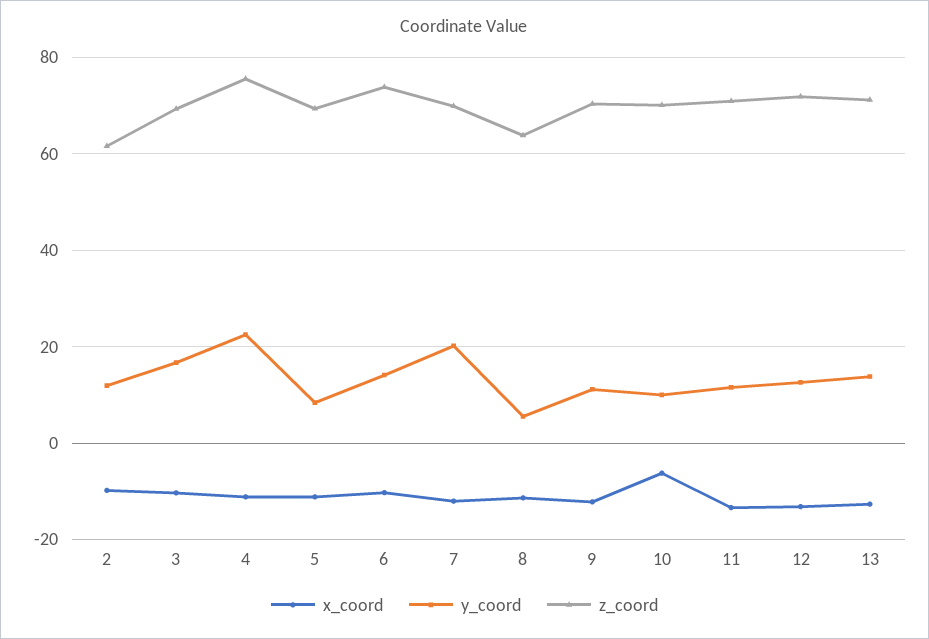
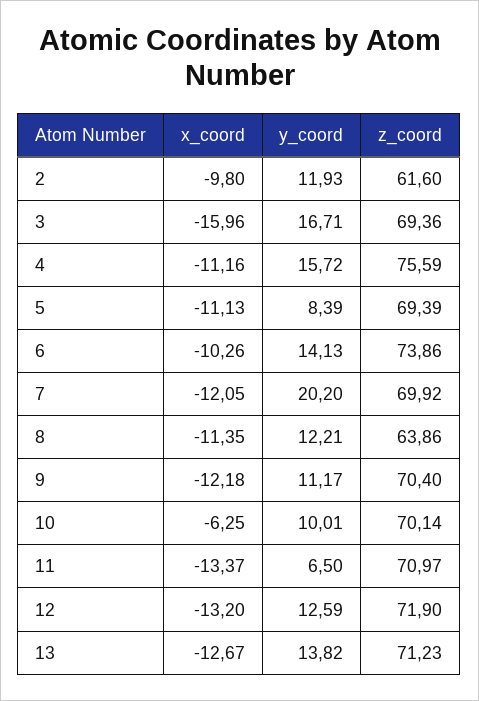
  {
    "x_coord": {
      "2": -9.8,
-     "3": -10,
+     "3": -15.96,
      "4": -11.16,
      "5": -11.13,
      "6": -10.26,
      "7": -12.05,
      "8": -11.35,
      "9": -12.18,
      "10": -6.25,
      "11": -13.37,
      "12": -13.2,
      "13": -12.67
    },
    "y_coord": {
      "2": 11.93,
      "3": 16.71,
-     "4": 22,
+     "4": 15.72,
      "5": 8.39,
      "6": 14.13,
      "7": 20.2,
-     "8": 6,
+     "8": 12.21,
      "9": 11.17,
      "10": 10.01,
-     "11": 12,
+     "11": 6.5,
      "12": 12.59,
      "13": 13.82
    },
    "z_coord": {
      "2": 61.6,
      "3": 69.36,
      "4": 75.59,
      "5": 69.39,
      "6": 73.86,
      "7": 69.92,
      "8": 63.86,
      "9": 70.4,
      "10": 70.14,
      "11": 70.97,
      "12": 71.9,
      "13": 71.23
    }
  }

